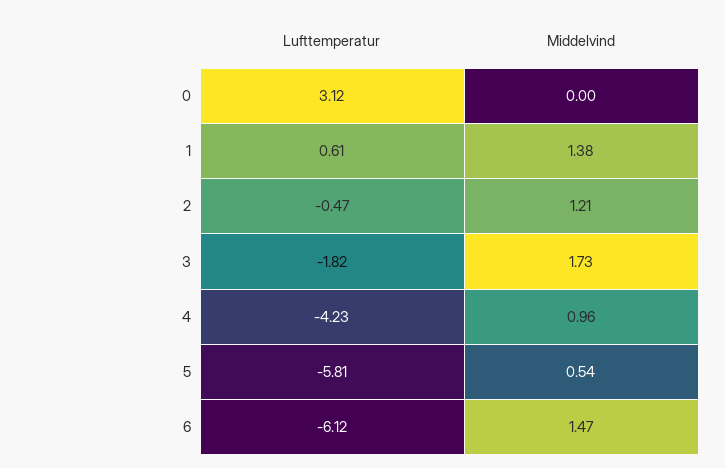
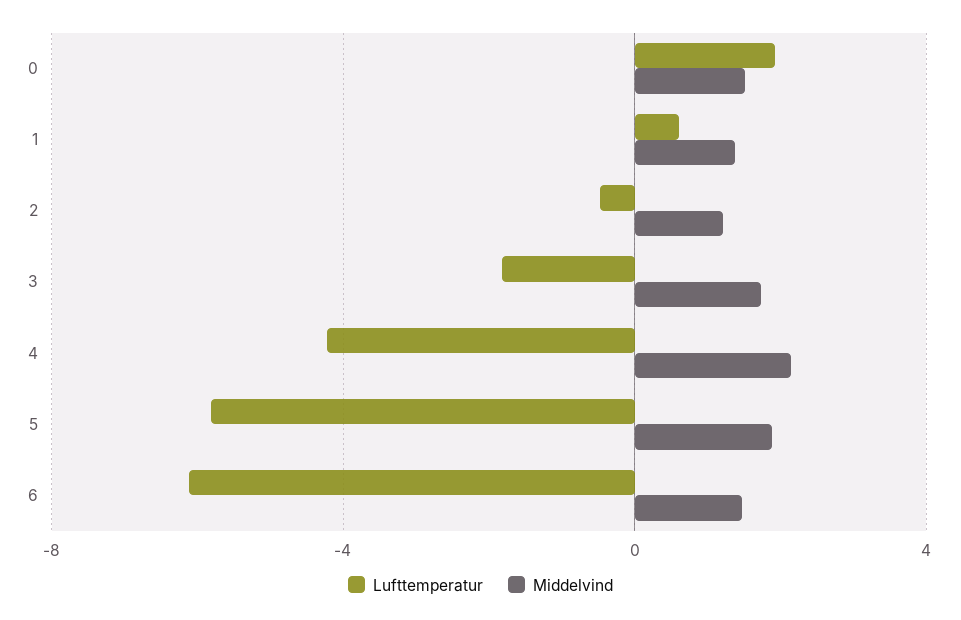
  {
    "Lufttemperatur": {
-     "0": 3.12,
+     "0": 2,
      "1": 0.61,
      "2": -0.47,
      "3": -1.82,
      "4": -4.23,
      "5": -5.81,
      "6": -6.12
    },
    "Middelvind": {
-     "0": 0,
+     "0": 1.5,
      "1": 1.38,
      "2": 1.21,
      "3": 1.73,
-     "4": 0.96,
+     "4": 2,
-     "5": 0.54,
+     "5": 2,
      "6": 1.47
    }
  }

